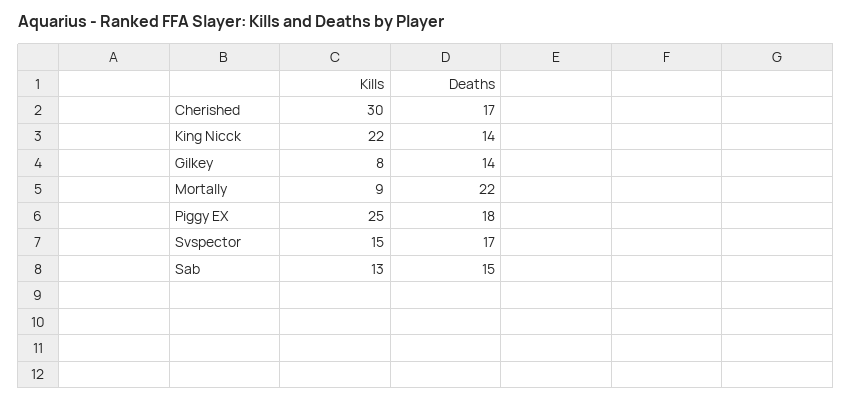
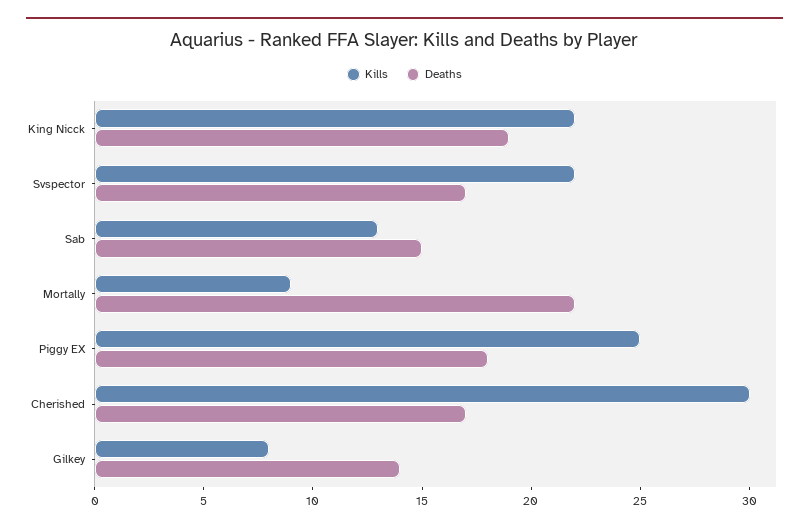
  {
    "Kills": {
      "Cherished": 30,
      "King Nicck": 22,
      "Gilkey": 8,
      "Mortally": 9,
      "Piggy EX": 25,
-     "Svspector": 15,
+     "Svspector": 22,
      "Sab": 13
    },
    "Deaths": {
      "Cherished": 17,
-     "King Nicck": 14,
+     "King Nicck": 19,
      "Gilkey": 14,
      "Mortally": 22,
      "Piggy EX": 18,
      "Svspector": 17,
      "Sab": 15
    }
  }

